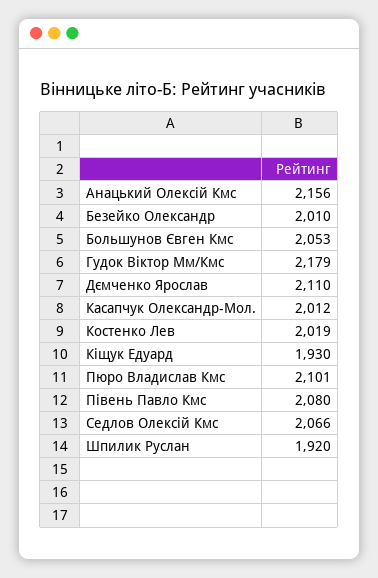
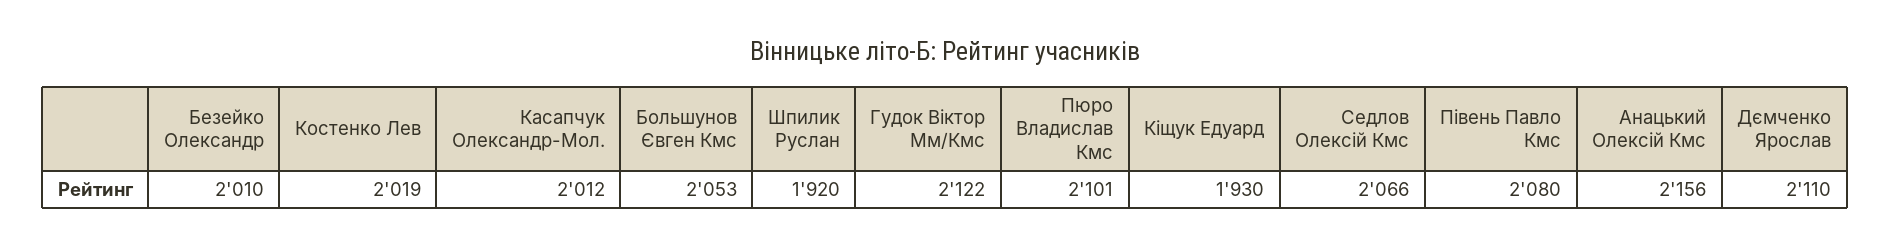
  {
    "Анацький Олексій Кмс": 2156,
    "Безейко Олександр": 2010,
    "Большунов Євген Кмс": 2053,
-   "Гудок Віктор Мм/Кмс": 2179,
+   "Гудок Віктор Мм/Кмс": 2122,
    "Дємченко Ярослав": 2110,
    "Касапчук Олександр-Мол.": 2012,
    "Костенко Лев": 2019,
    "Кіщук Едуард": 1930,
    "Пюро Владислав Кмс": 2101,
    "Півень Павло Кмс": 2080,
    "Седлов Олексій Кмс": 2066,
    "Шпилик Руслан": 1920
  }

